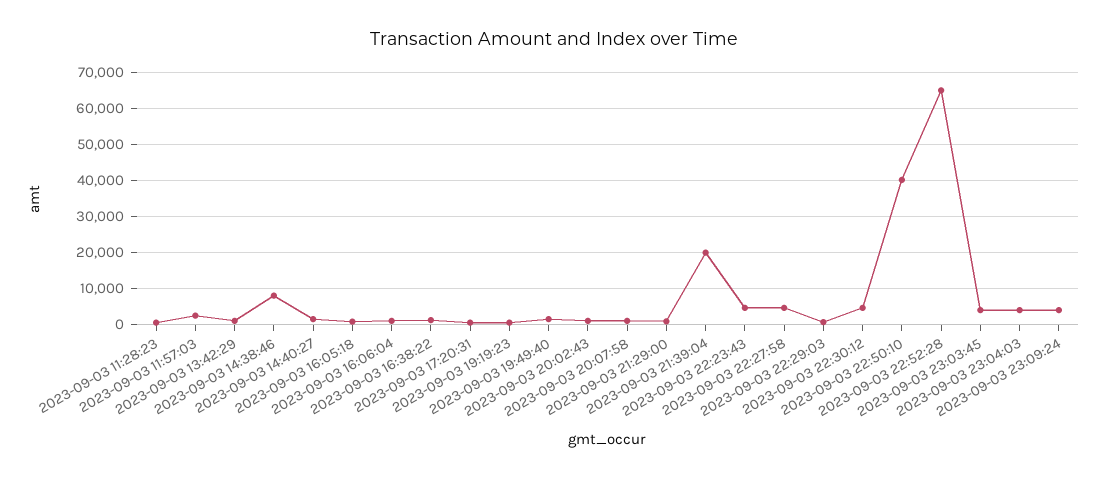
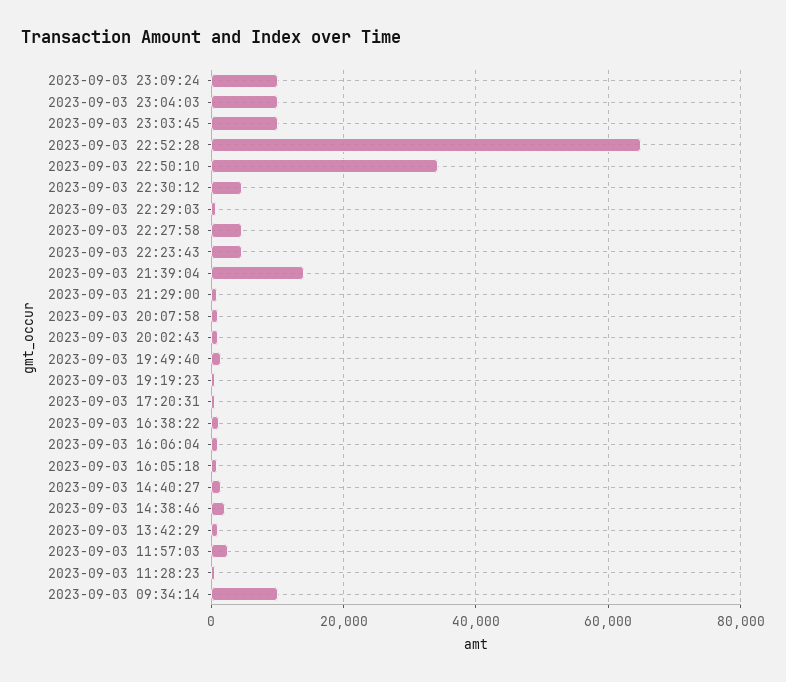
  {
    "2023-09-03 11:28:23": 0,
    "2023-09-03 11:57:03": 2000,
    "2023-09-03 13:42:29": 2000,
-   "2023-09-03 14:38:46": 8000,
+   "2023-09-03 14:38:46": 2000,
    "2023-09-03 14:40:27": 2000,
    "2023-09-03 16:05:18": 0,
    "2023-09-03 16:06:04": 2000,
    "2023-09-03 16:38:22": 2000,
    "2023-09-03 17:20:31": 0,
    "2023-09-03 19:19:23": 0,
    "2023-09-03 19:49:40": 2000,
    "2023-09-03 20:02:43": 2000,
    "2023-09-03 20:07:58": 2000,
    "2023-09-03 21:29:00": 0,
-   "2023-09-03 21:39:04": 20000,
+   "2023-09-03 21:39:04": 14000,
    "2023-09-03 22:23:43": 4000,
    "2023-09-03 22:27:58": 4000,
    "2023-09-03 22:29:03": 0,
    "2023-09-03 22:30:12": 4000,
-   "2023-09-03 22:50:10": 40000,
+   "2023-09-03 22:50:10": 34000,
    "2023-09-03 22:52:28": 66000,
-   "2023-09-03 23:03:45": 4000,
+   "2023-09-03 23:03:45": 10000,
-   "2023-09-03 23:04:03": 4000,
+   "2023-09-03 23:04:03": 10000,
-   "2023-09-03 23:09:24": 4000
+   "2023-09-03 23:09:24": 10000,
+   "2023-09-03 09:34:14": 10000
  }

